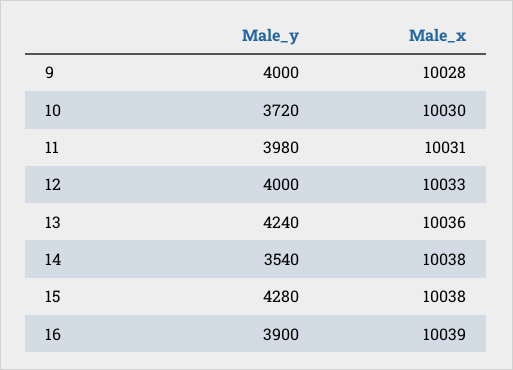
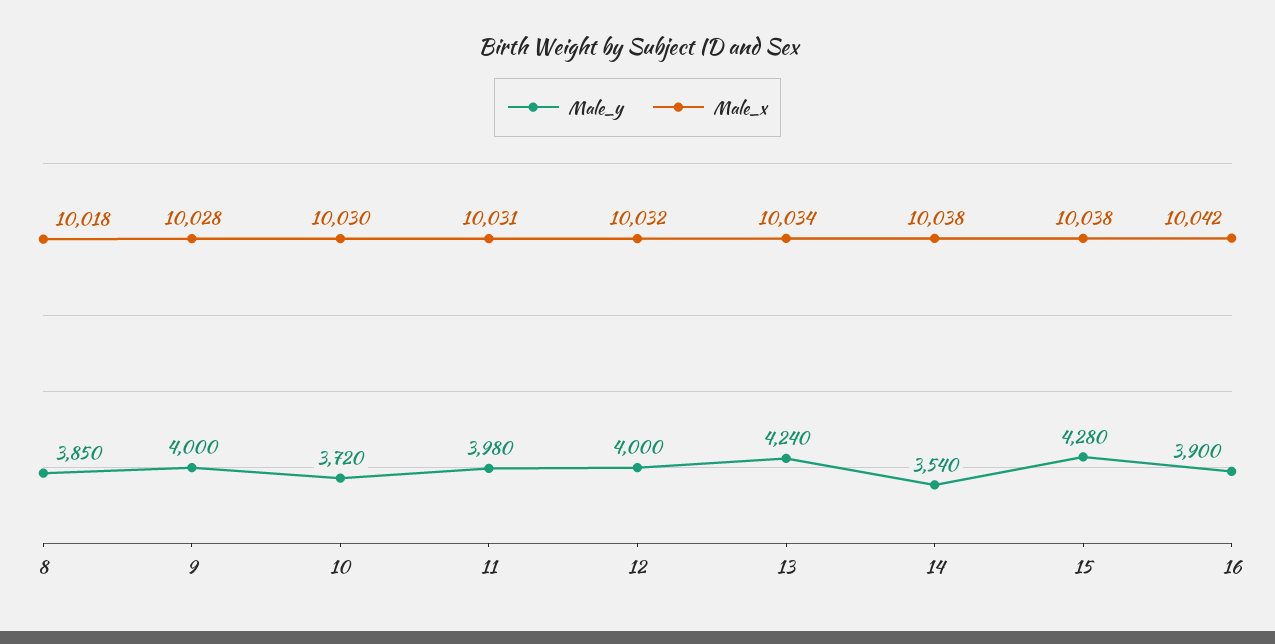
  {
    "Male_y": {
      "9": 4000,
      "10": 3720,
      "11": 3980,
      "12": 4000,
      "13": 4240,
      "14": 3540,
      "15": 4280,
-     "16": 3900
+     "16": 3900,
+     "8": 3850
    },
    "Male_x": {
      "9": 10028,
      "10": 10030,
      "11": 10031,
-     "12": 10033,
+     "12": 10032,
-     "13": 10036,
+     "13": 10034,
      "14": 10038,
      "15": 10038,
-     "16": 10039
+     "16": 10042,
+     "8": 10018
    }
  }

